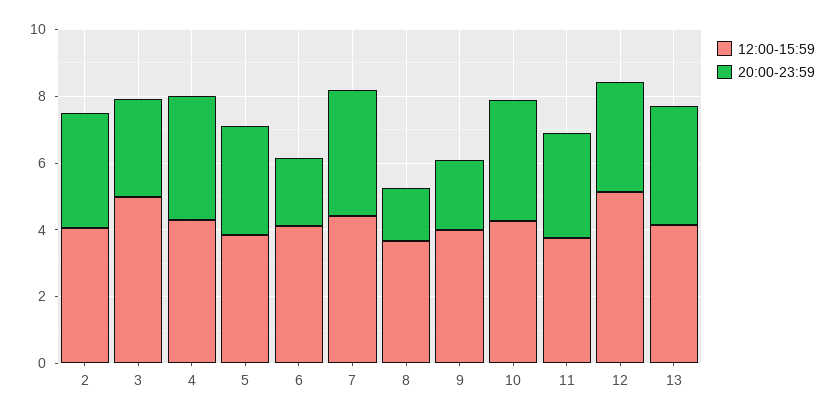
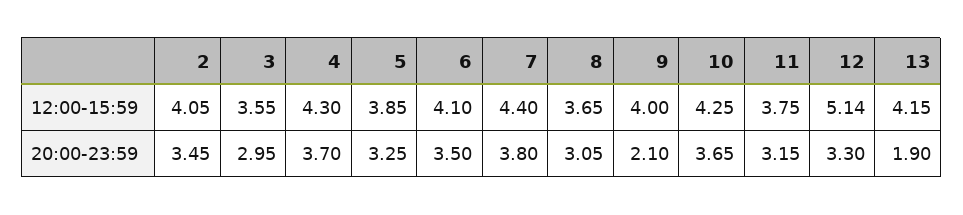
  {
    "12:00-15:59": {
      "2": 4.05,
-     "3": 5,
+     "3": 3.55,
      "4": 4.3,
      "5": 3.85,
      "6": 4.1,
      "7": 4.4,
      "8": 3.65,
      "9": 4,
      "10": 4.25,
      "11": 3.75,
      "12": 5.14,
      "13": 4.15
    },
    "20:00-23:59": {
      "2": 3.45,
      "3": 2.95,
      "4": 3.7,
      "5": 3.25,
-     "6": 2,
+     "6": 3.5,
      "7": 3.8,
-     "8": 1.5,
+     "8": 3.05,
      "9": 2.1,
      "10": 3.65,
      "11": 3.15,
      "12": 3.3,
-     "13": 3.5
+     "13": 1.9
    }
  }

